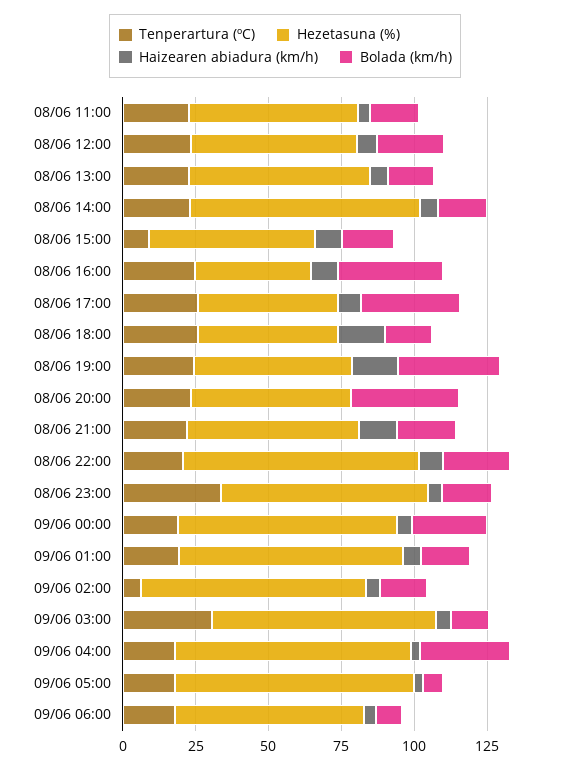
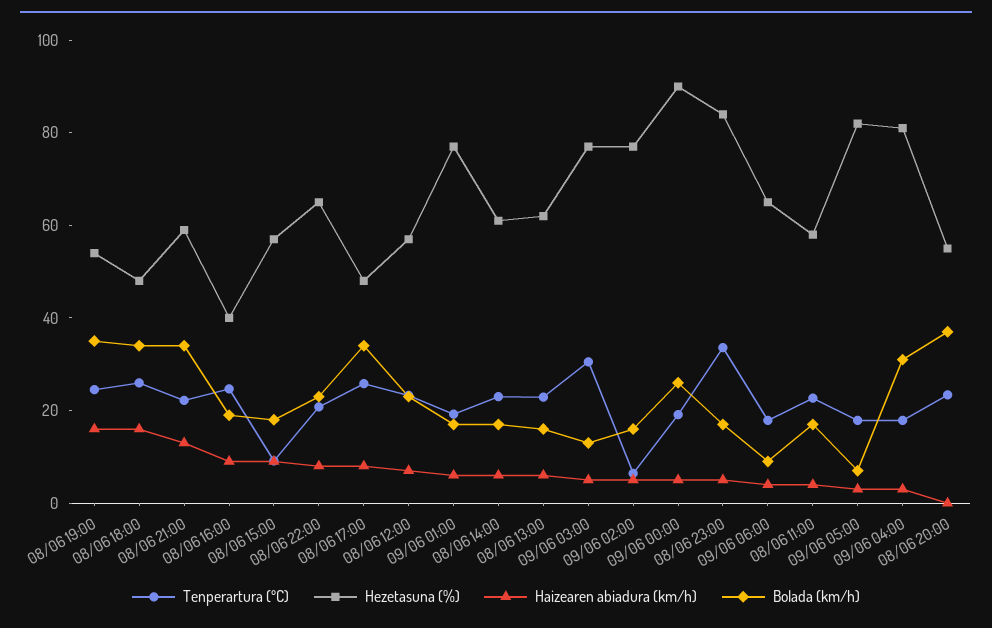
  {
    "Tenperartura (ºC)": {
      "08/06 11:00": 25,
      "08/06 12:00": 25,
      "08/06 13:00": 25,
      "08/06 14:00": 25,
      "08/06 15:00": 10,
      "08/06 16:00": 25,
      "08/06 17:00": 25,
      "08/06 18:00": 25,
      "08/06 19:00": 25,
      "08/06 20:00": 25,
      "08/06 21:00": 20,
      "08/06 22:00": 20,
      "08/06 23:00": 35,
      "09/06 00:00": 20,
      "09/06 01:00": 20,
      "09/06 02:00": 5,
      "09/06 03:00": 30,
      "09/06 04:00": 20,
      "09/06 05:00": 20,
      "09/06 06:00": 20
    },
    "Hezetasuna (%)": {
      "08/06 11:00": 60,
      "08/06 12:00": 55,
      "08/06 13:00": 60,
-     "08/06 14:00": 80,
+     "08/06 14:00": 60,
      "08/06 15:00": 55,
      "08/06 16:00": 40,
      "08/06 17:00": 50,
      "08/06 18:00": 50,
      "08/06 19:00": 55,
      "08/06 20:00": 55,
      "08/06 21:00": 60,
-     "08/06 22:00": 80,
+     "08/06 22:00": 65,
-     "08/06 23:00": 70,
+     "08/06 23:00": 85,
-     "09/06 00:00": 75,
+     "09/06 00:00": 90,
      "09/06 01:00": 75,
      "09/06 02:00": 75,
      "09/06 03:00": 75,
      "09/06 04:00": 80,
      "09/06 05:00": 80,
      "09/06 06:00": 65
    },
    "Haizearen abiadura (km/h)": {
      "08/06 11:00": 5,
      "08/06 12:00": 5,
      "08/06 13:00": 5,
      "08/06 14:00": 5,
      "08/06 15:00": 10,
      "08/06 16:00": 10,
      "08/06 17:00": 10,
      "08/06 18:00": 15,
      "08/06 19:00": 15,
      "08/06 20:00": 0,
      "08/06 21:00": 15,
      "08/06 22:00": 10,
      "08/06 23:00": 5,
      "09/06 00:00": 5,
      "09/06 01:00": 5,
      "09/06 02:00": 5,
      "09/06 03:00": 5,
      "09/06 04:00": 5,
      "09/06 05:00": 5,
      "09/06 06:00": 5
    },
    "Bolada (km/h)": {
      "08/06 11:00": 15,
      "08/06 12:00": 25,
      "08/06 13:00": 15,
      "08/06 14:00": 15,
      "08/06 15:00": 20,
-     "08/06 16:00": 35,
+     "08/06 16:00": 20,
      "08/06 17:00": 35,
-     "08/06 18:00": 15,
+     "08/06 18:00": 35,
      "08/06 19:00": 35,
      "08/06 20:00": 35,
-     "08/06 21:00": 20,
+     "08/06 21:00": 35,
      "08/06 22:00": 25,
      "08/06 23:00": 15,
      "09/06 00:00": 25,
      "09/06 01:00": 15,
      "09/06 02:00": 15,
      "09/06 03:00": 15,
      "09/06 04:00": 30,
      "09/06 05:00": 5,
      "09/06 06:00": 10
    }
  }

